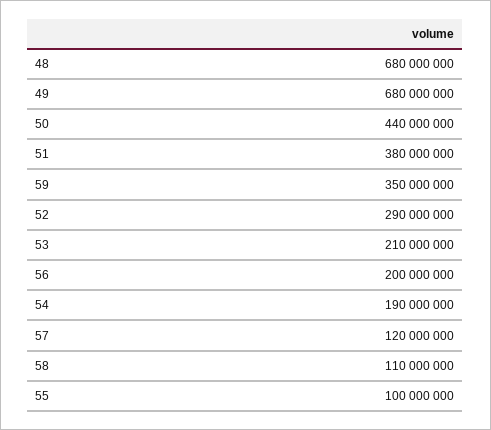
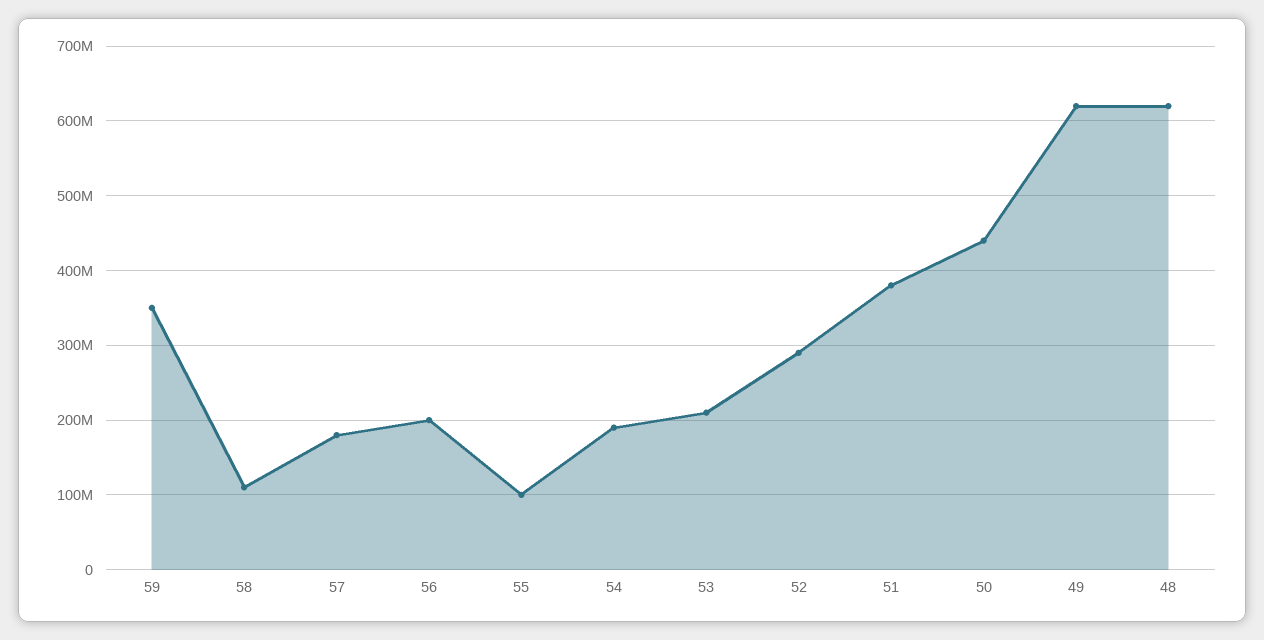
  {
-   "48": 680000000,
+   "48": 620000000,
-   "49": 680000000,
+   "49": 620000000,
    "50": 440000000,
    "51": 380000000,
    "59": 350000000,
    "52": 290000000,
    "53": 210000000,
    "56": 200000000,
    "54": 190000000,
-   "57": 120000000,
+   "57": 180000000,
    "58": 110000000,
    "55": 100000000
  }

